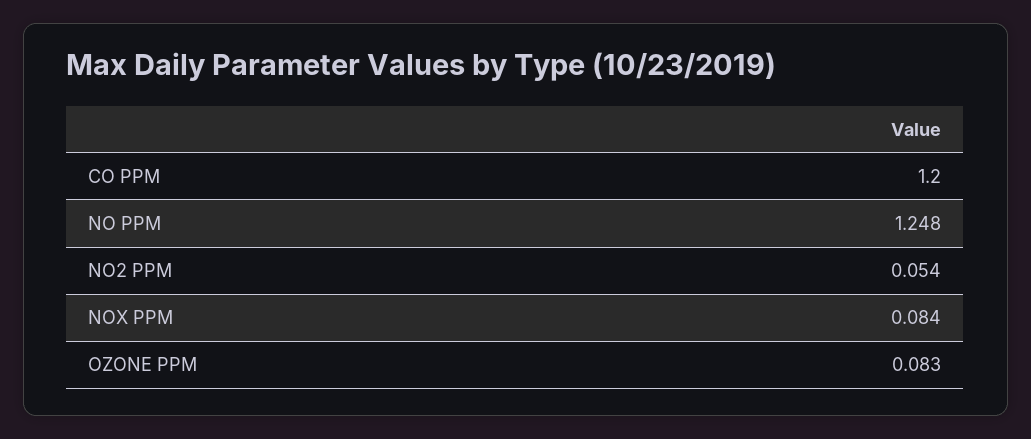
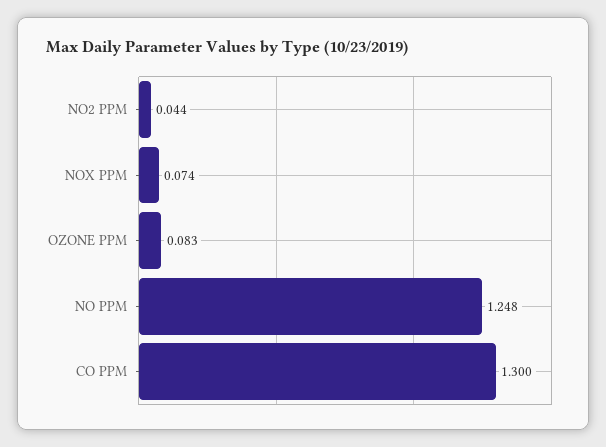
  {
-   "CO PPM": 1.2,
+   "CO PPM": 1.3,
    "NO PPM": 1.248,
-   "NO2 PPM": 0.054,
+   "NO2 PPM": 0.044,
-   "NOX PPM": 0.084,
+   "NOX PPM": 0.074,
    "OZONE PPM": 0.083
  }

